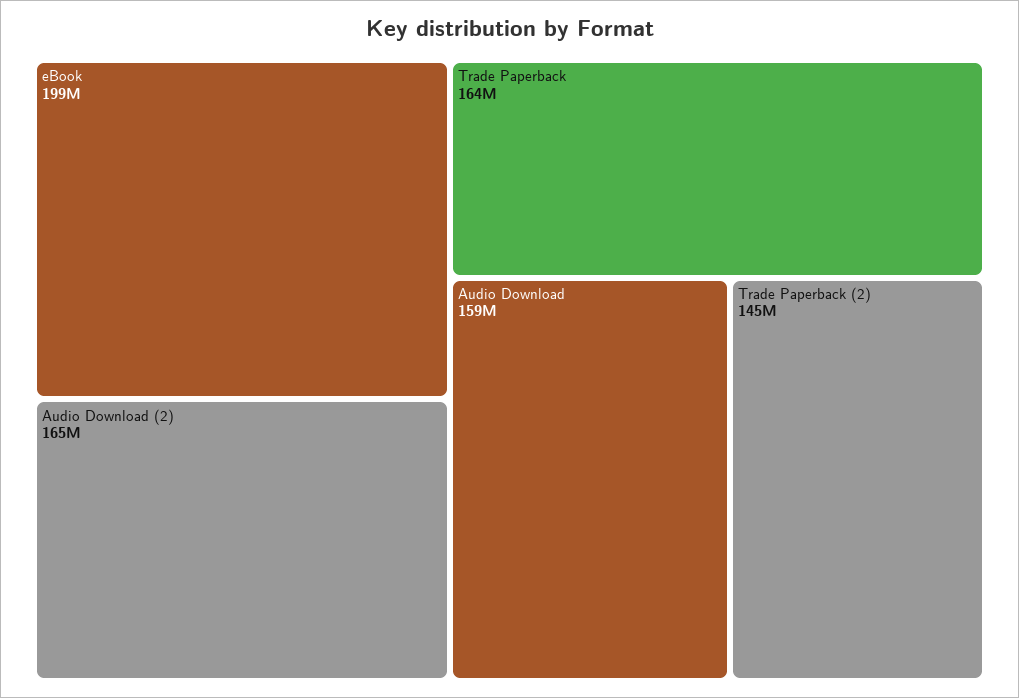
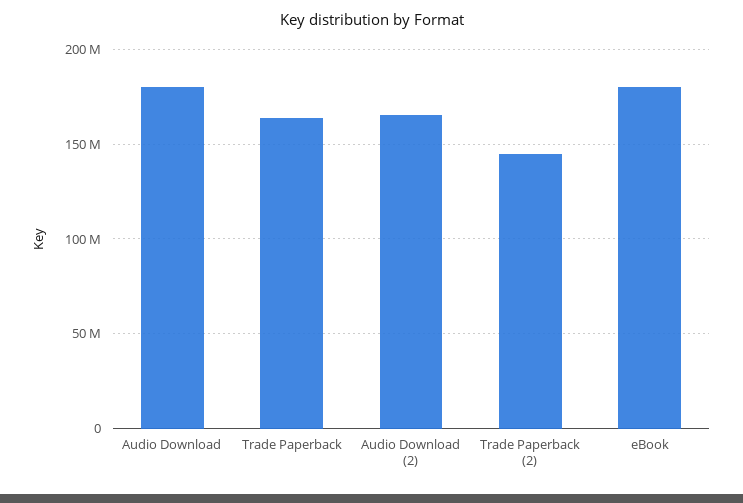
  {
-   "eBook": 199000000,
+   "eBook": 180000000,
    "Audio Download (2)": 165000000,
    "Trade Paperback": 164000000,
-   "Audio Download": 159000000,
+   "Audio Download": 180000000,
    "Trade Paperback (2)": 145000000
  }

